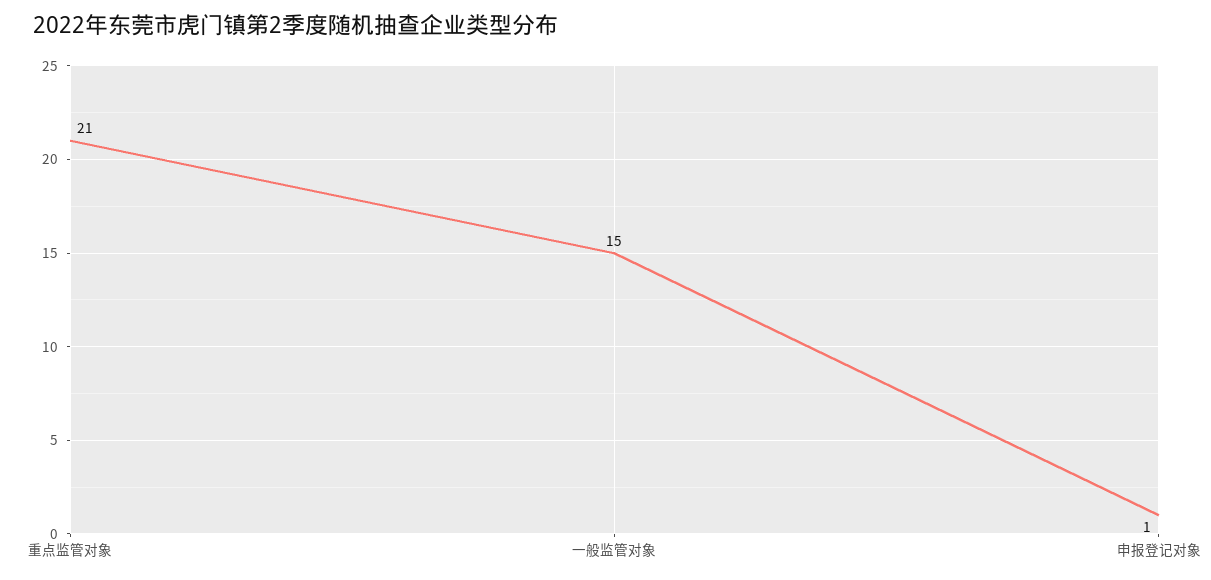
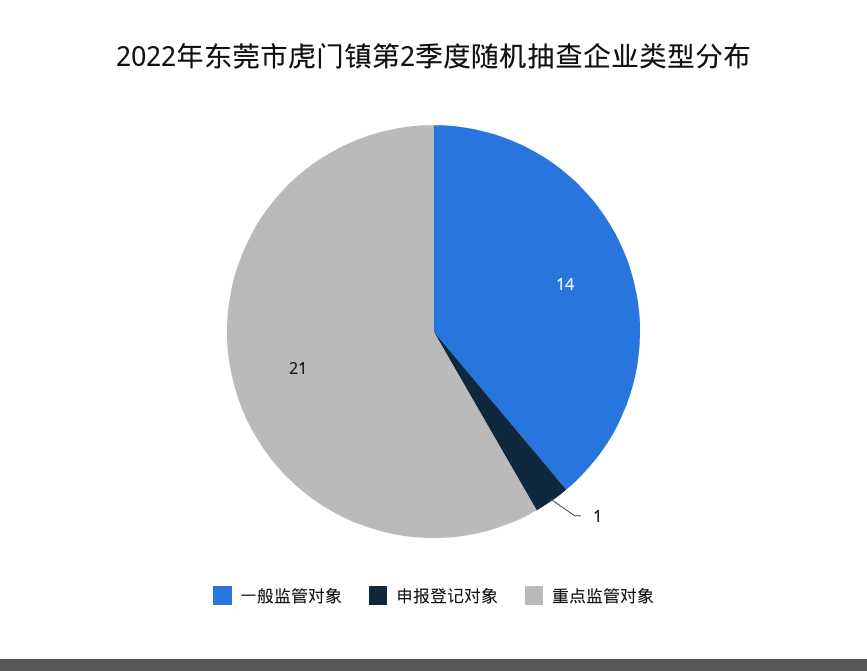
  {
    "重点监管对象": 21,
-   "一般监管对象": 15,
+   "一般监管对象": 14,
    "申报登记对象": 1
  }

